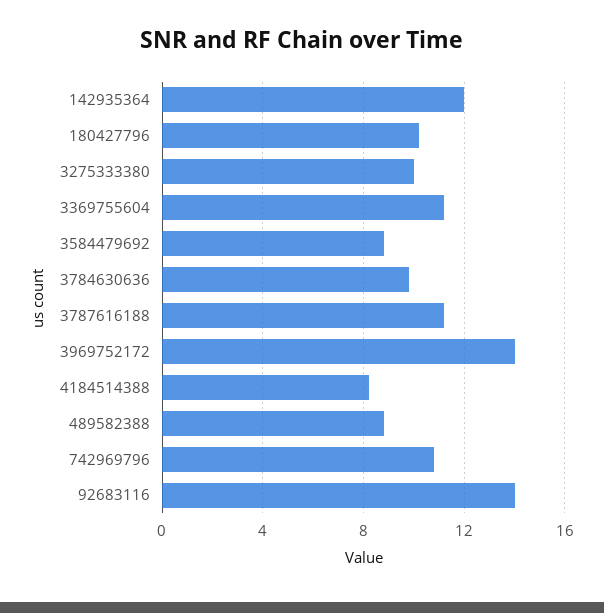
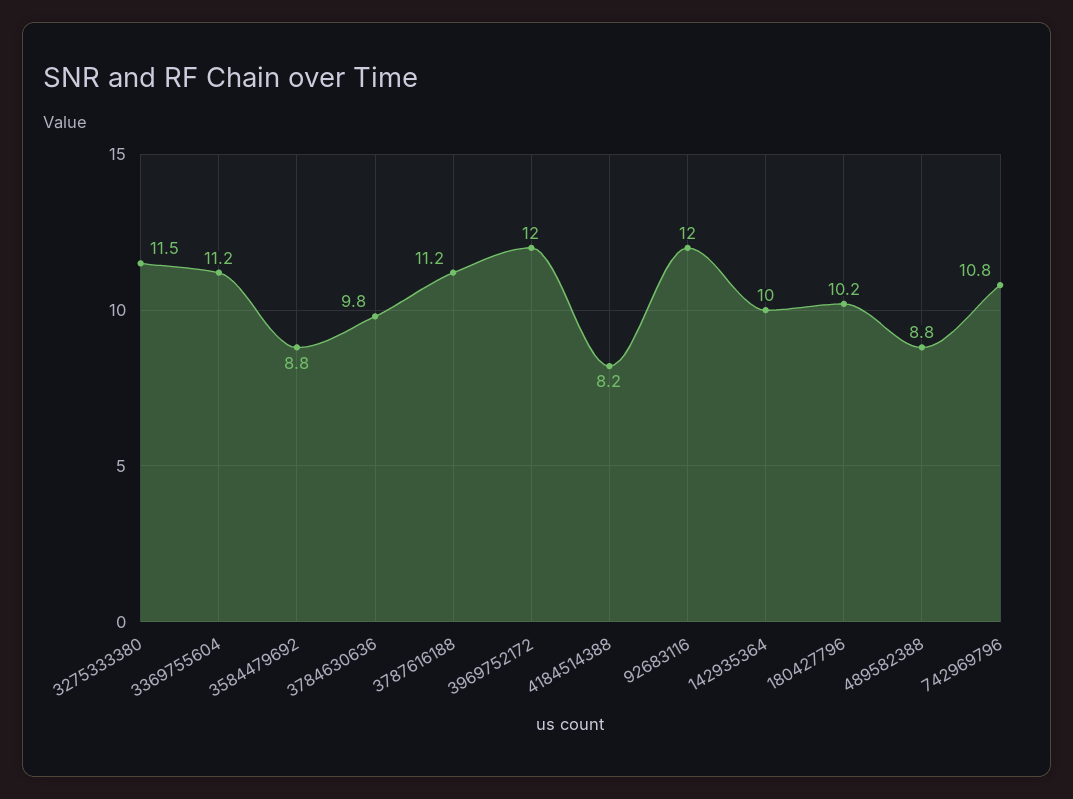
  {
-   "142935364": 12,
+   "142935364": 10,
    "180427796": 10.2,
-   "3275333380": 10,
+   "3275333380": 11.5,
    "3369755604": 11.2,
    "3584479692": 8.8,
    "3784630636": 9.8,
    "3787616188": 11.2,
-   "3969752172": 14,
+   "3969752172": 12,
    "4184514388": 8.2,
    "489582388": 8.8,
    "742969796": 10.8,
-   "92683116": 14
+   "92683116": 12
  }

